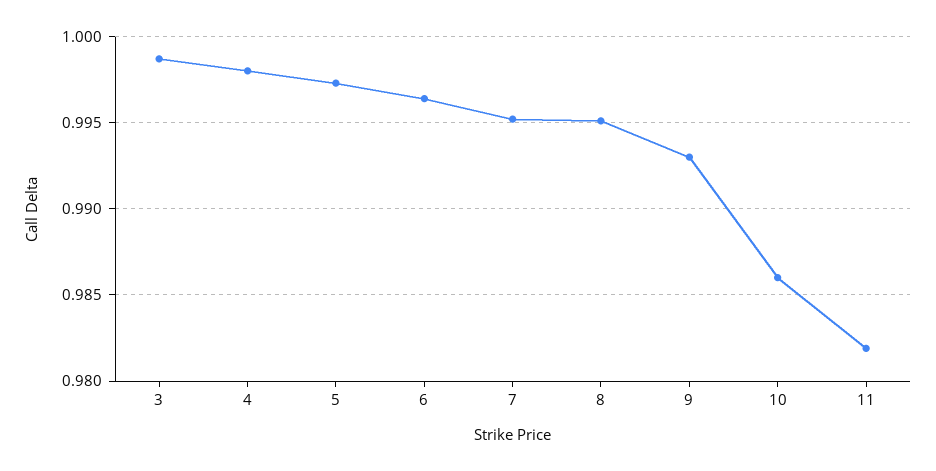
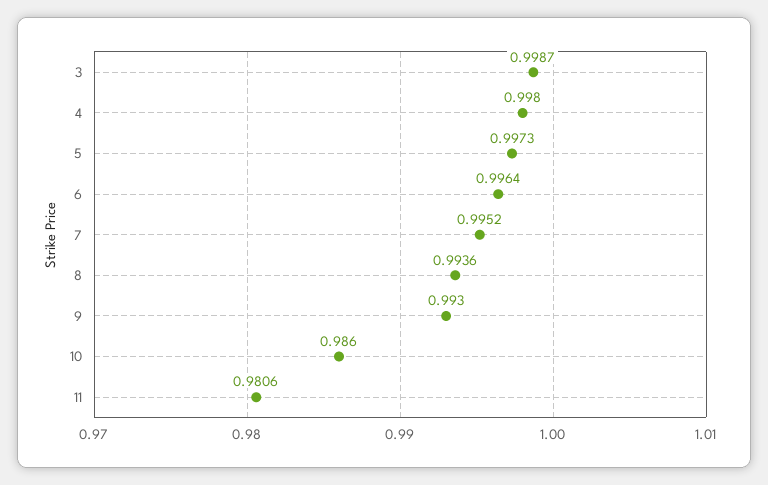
  {
    "3": 0.9987,
    "4": 0.998,
    "5": 0.9973,
    "6": 0.9964,
    "7": 0.9952,
-   "8": 0.995,
+   "8": 0.9936,
    "9": 0.993,
    "10": 0.986,
-   "11": 0.982
+   "11": 0.9806
  }

